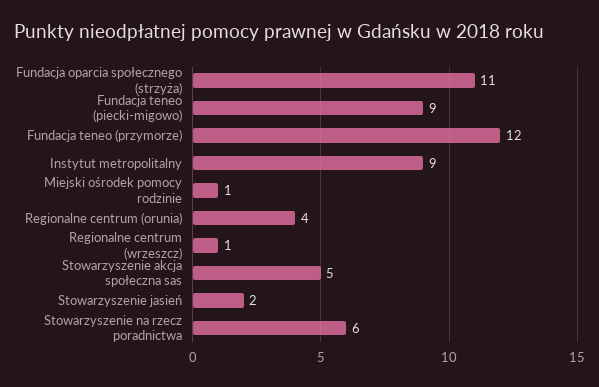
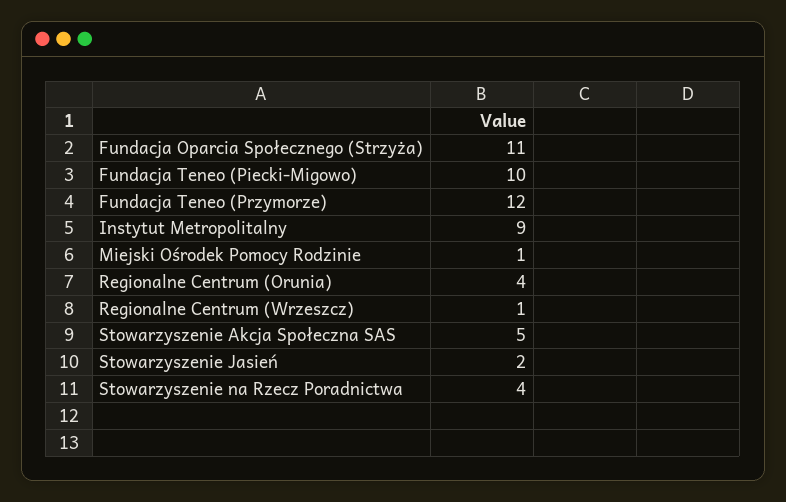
  {
    "Fundacja oparcia społecznego (strzyża)": 11,
-   "Fundacja teneo (piecki-migowo)": 9,
+   "Fundacja teneo (piecki-migowo)": 10,
    "Fundacja teneo (przymorze)": 12,
    "Instytut metropolitalny": 9,
    "Miejski ośrodek pomocy rodzinie": 1,
    "Regionalne centrum (orunia)": 4,
    "Regionalne centrum (wrzeszcz)": 1,
    "Stowarzyszenie akcja społeczna sas": 5,
    "Stowarzyszenie jasień": 2,
-   "Stowarzyszenie na rzecz poradnictwa": 6
+   "Stowarzyszenie na rzecz poradnictwa": 4
  }

